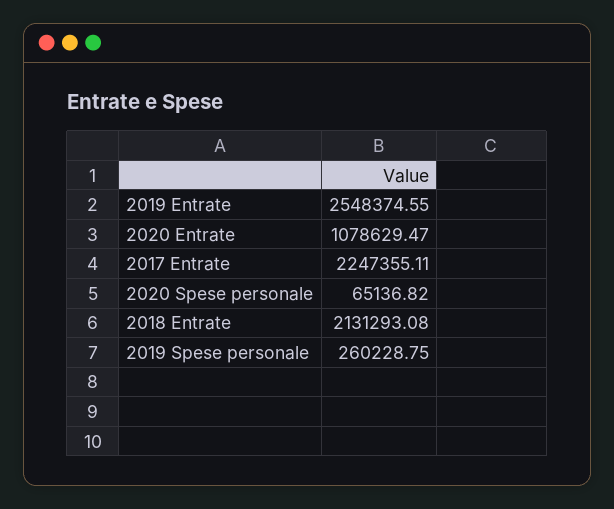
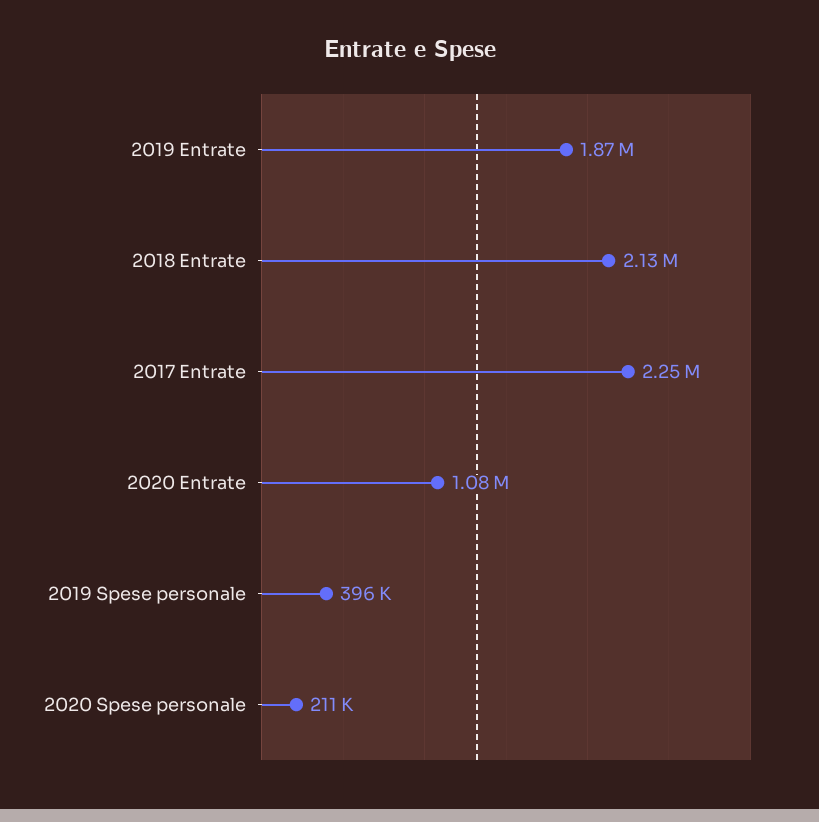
  {
-   "2019 Entrate": 2548374.55,
+   "2019 Entrate": 1870000,
    "2020 Entrate": 1078629.47,
    "2017 Entrate": 2247355.11,
-   "2020 Spese personale": 65136.82,
+   "2020 Spese personale": 211000,
    "2018 Entrate": 2131293.08,
-   "2019 Spese personale": 260228.75
+   "2019 Spese personale": 396000
  }

